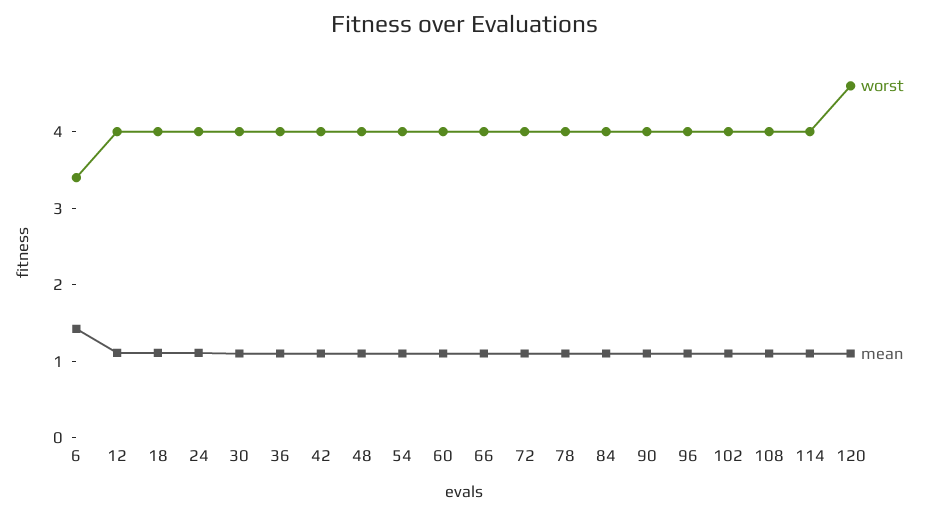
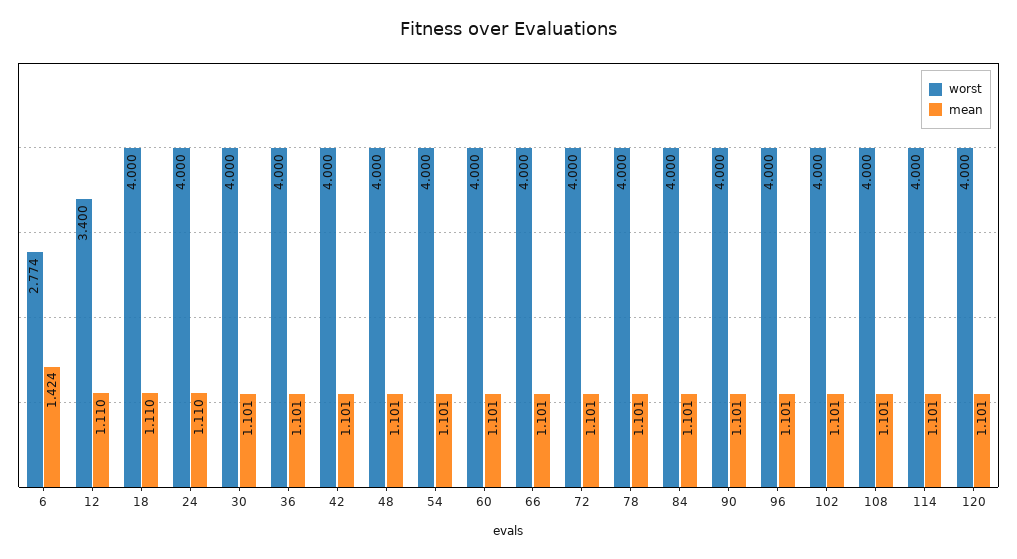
  {
    "worst": {
-     "6": 3.4,
+     "6": 2.774,
-     "12": 4,
+     "12": 3.4,
      "18": 4,
      "24": 4,
      "30": 4,
      "36": 4,
      "42": 4,
      "48": 4,
      "54": 4,
      "60": 4,
      "66": 4,
      "72": 4,
      "78": 4,
      "84": 4,
      "90": 4,
      "96": 4,
      "102": 4,
      "108": 4,
      "114": 4,
-     "120": 4.6
+     "120": 4
    },
    "mean": {
      "6": 1.424,
      "12": 1.11,
      "18": 1.11,
      "24": 1.11,
      "30": 1.101,
      "36": 1.101,
      "42": 1.101,
      "48": 1.101,
      "54": 1.101,
      "60": 1.101,
      "66": 1.101,
      "72": 1.101,
      "78": 1.101,
      "84": 1.101,
      "90": 1.101,
      "96": 1.101,
      "102": 1.101,
      "108": 1.101,
      "114": 1.101,
      "120": 1.101
    }
  }

